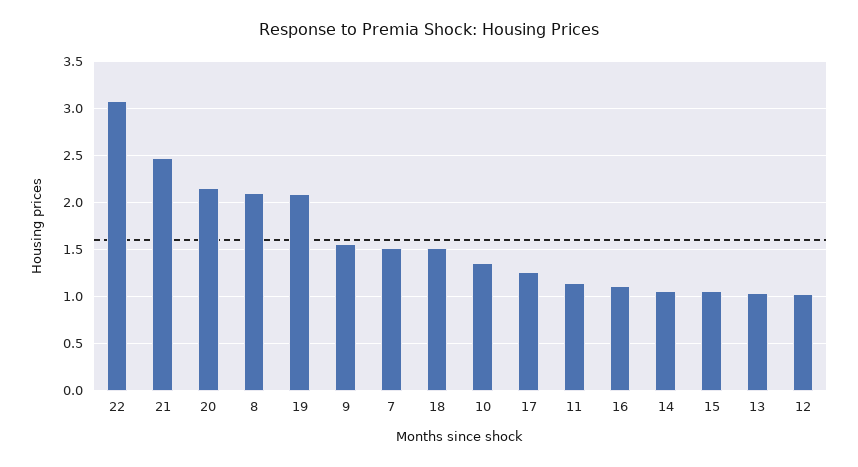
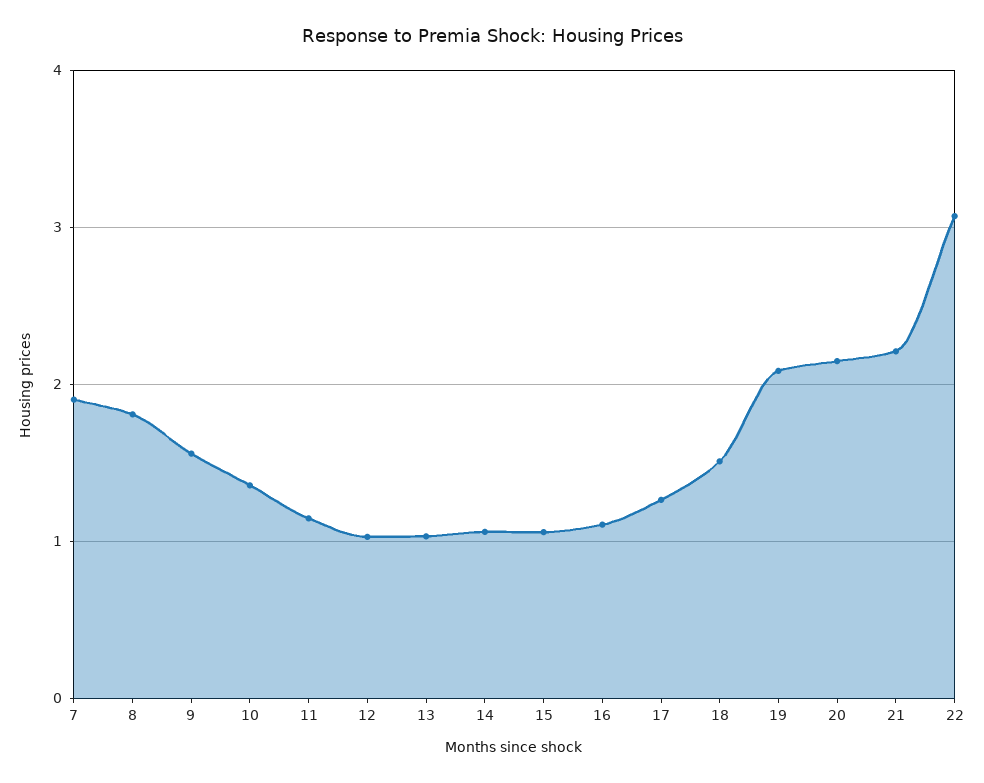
  {
    "22": 3.1,
-   "21": 2.5,
+   "21": 2.2,
    "20": 2.1,
-   "8": 2.1,
+   "8": 1.8,
    "19": 2.1,
    "9": 1.6,
-   "7": 1.5,
+   "7": 1.9,
    "18": 1.5,
    "10": 1.4,
    "17": 1.3,
    "11": 1.1,
    "16": 1.1,
    "14": 1.1,
    "15": 1.1,
    "13": 1,
    "12": 1
  }

